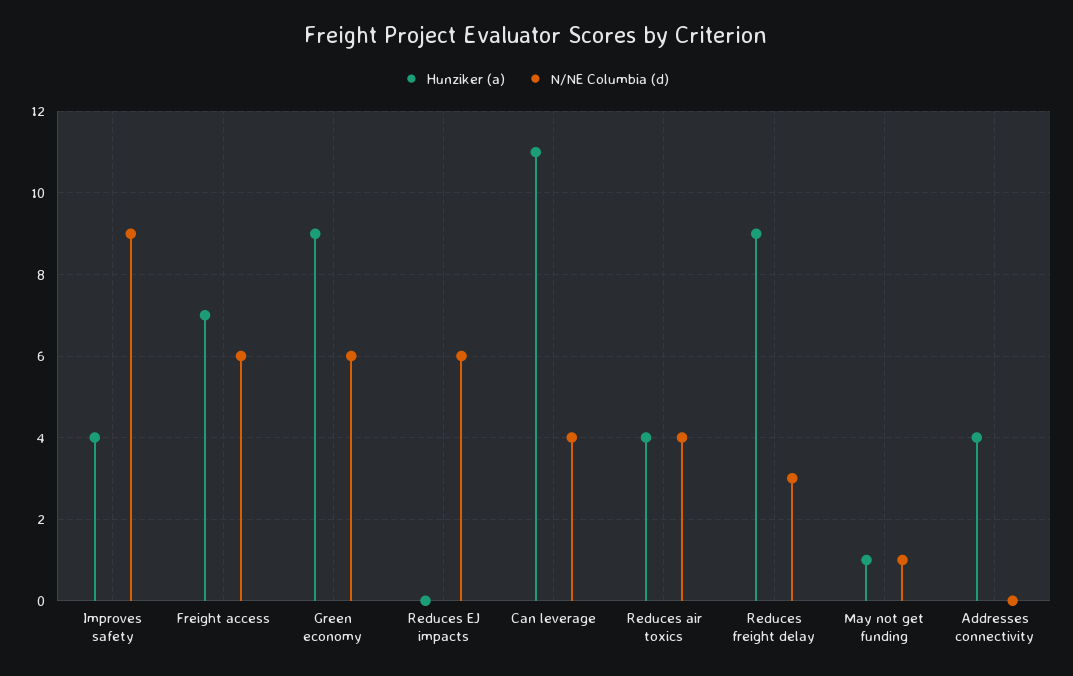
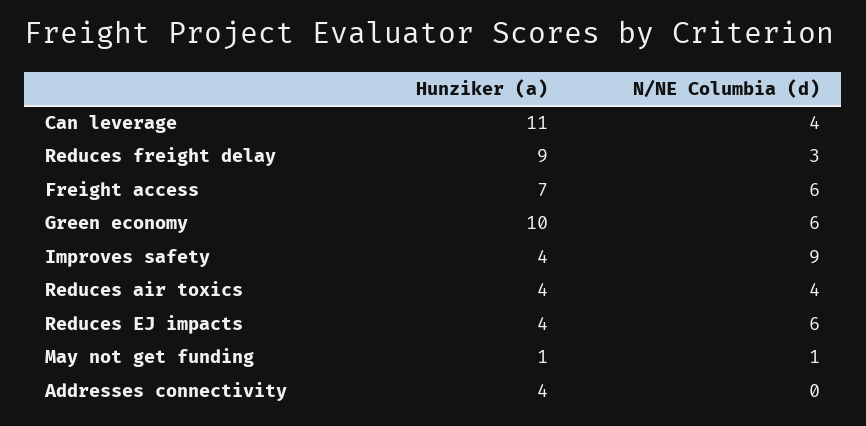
  {
    "Hunziker (a)": {
      "Improves safety": 4,
      "Freight access": 7,
-     "Green economy": 9,
+     "Green economy": 10,
-     "Reduces EJ impacts": 0,
+     "Reduces EJ impacts": 4,
      "Can leverage": 11,
      "Reduces air toxics": 4,
      "Reduces freight delay": 9,
      "May not get funding": 1,
      "Addresses connectivity": 4
    },
    "N/NE Columbia (d)": {
      "Improves safety": 9,
      "Freight access": 6,
      "Green economy": 6,
      "Reduces EJ impacts": 6,
      "Can leverage": 4,
      "Reduces air toxics": 4,
      "Reduces freight delay": 3,
      "May not get funding": 1,
      "Addresses connectivity": 0
    }
  }

